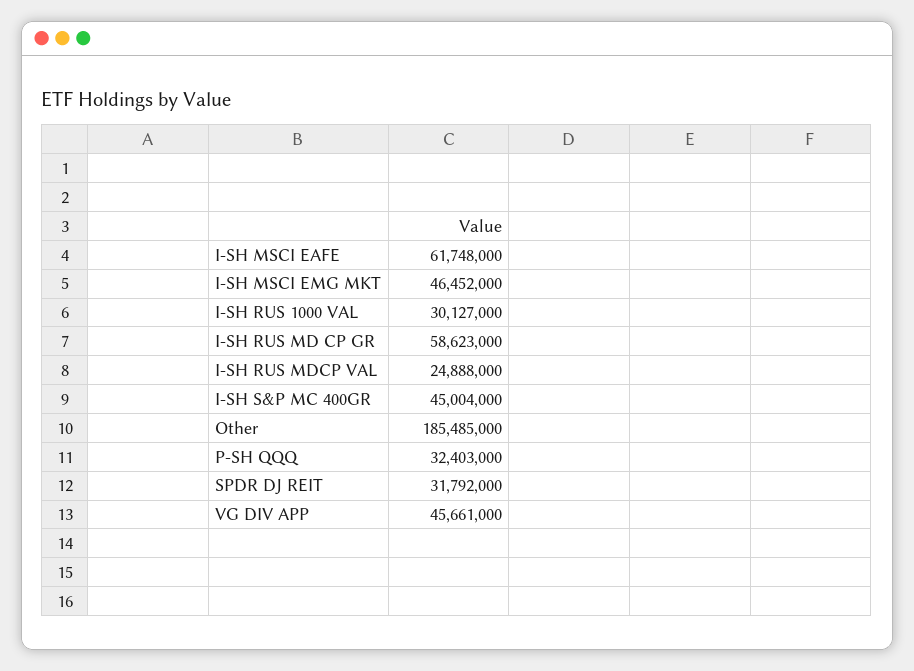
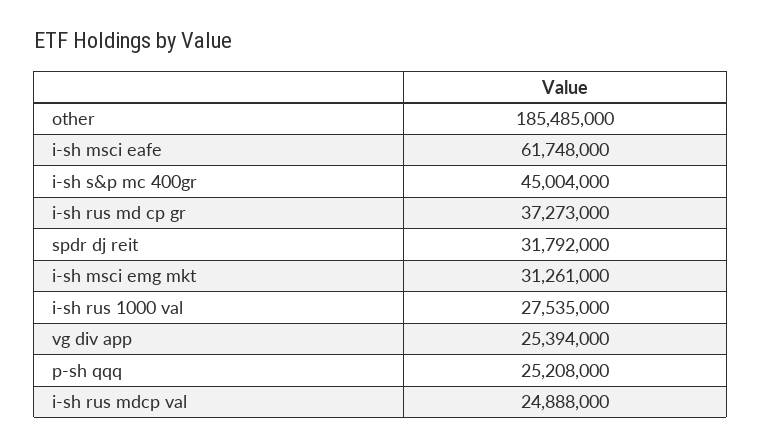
  {
    "I-SH MSCI EAFE": 61748000,
-   "I-SH MSCI EMG MKT": 46452000,
+   "I-SH MSCI EMG MKT": 31261000,
-   "I-SH RUS 1000 VAL": 30127000,
+   "I-SH RUS 1000 VAL": 27535000,
-   "I-SH RUS MD CP GR": 58623000,
+   "I-SH RUS MD CP GR": 37273000,
    "I-SH RUS MDCP VAL": 24888000,
    "I-SH S&P MC 400GR": 45004000,
    "Other": 185485000,
-   "P-SH QQQ": 32403000,
+   "P-SH QQQ": 25208000,
    "SPDR DJ REIT": 31792000,
-   "VG DIV APP": 45661000
+   "VG DIV APP": 25394000
  }

